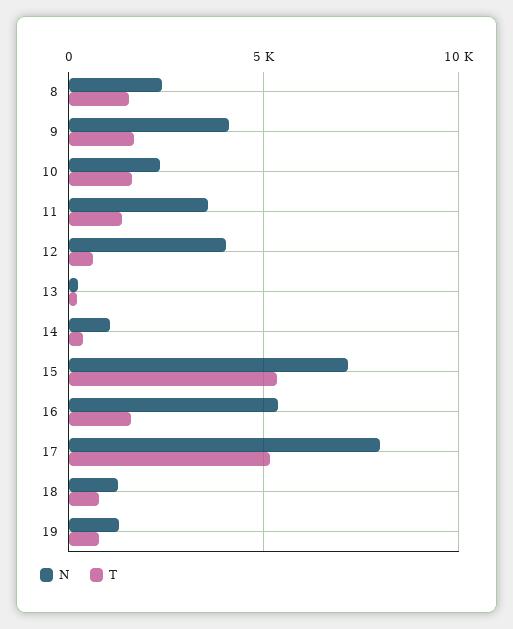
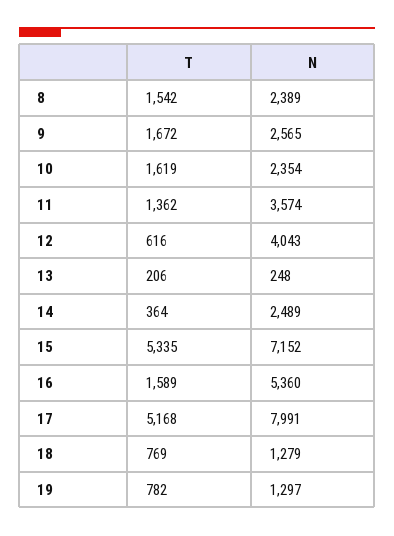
  {
    "N": {
      "8": 2389,
-     "9": 4000,
+     "9": 2565,
      "10": 2354,
      "11": 3574,
      "12": 4043,
      "13": 248,
-     "14": 1000,
+     "14": 2489,
      "15": 7152,
      "16": 5360,
      "17": 7991,
      "18": 1279,
      "19": 1297
    },
    "T": {
      "8": 1542,
      "9": 1672,
      "10": 1619,
      "11": 1362,
      "12": 616,
      "13": 206,
      "14": 364,
      "15": 5335,
      "16": 1589,
      "17": 5168,
      "18": 769,
      "19": 782
    }
  }

